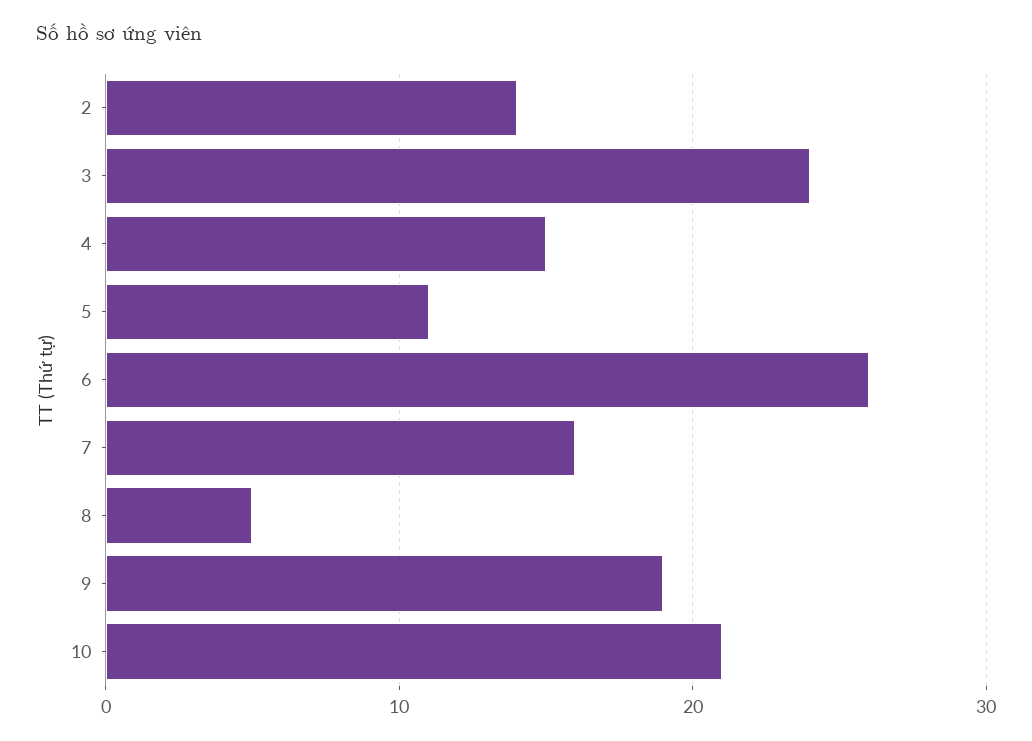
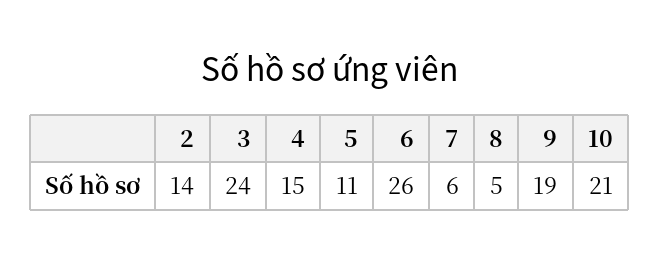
  {
    "2": 14,
    "3": 24,
    "4": 15,
    "5": 11,
    "6": 26,
-   "7": 16,
+   "7": 6,
    "8": 5,
    "9": 19,
    "10": 21
  }

